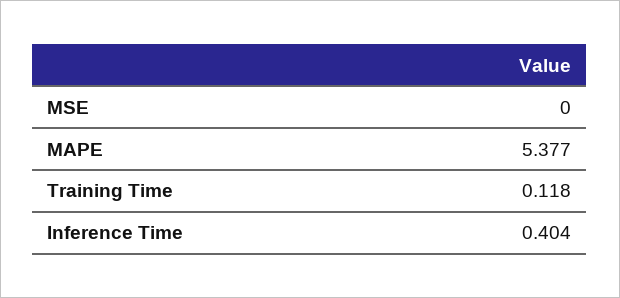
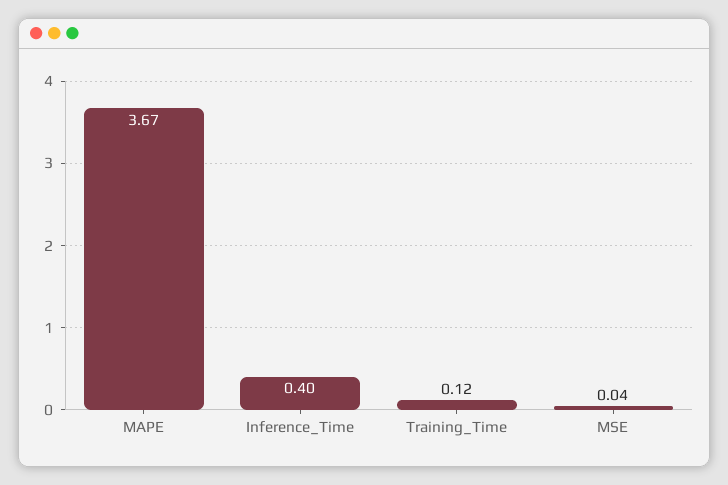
  {
-   "MSE": 0,
+   "MSE": 0.04,
-   "MAPE": 5.377,
+   "MAPE": 3.67,
    "Training Time": 0.118,
    "Inference Time": 0.404
  }

